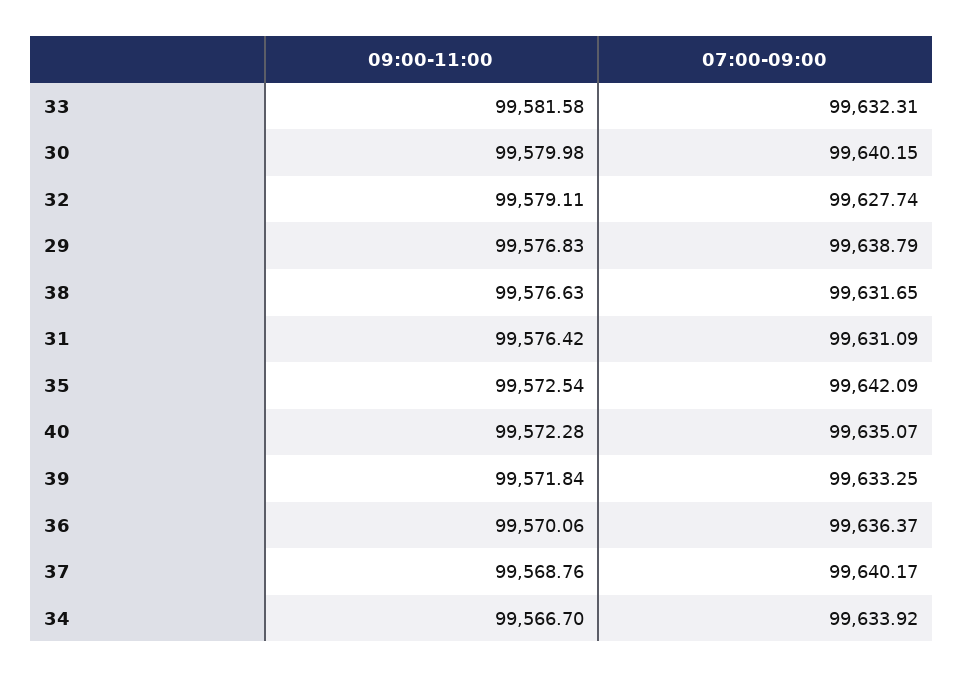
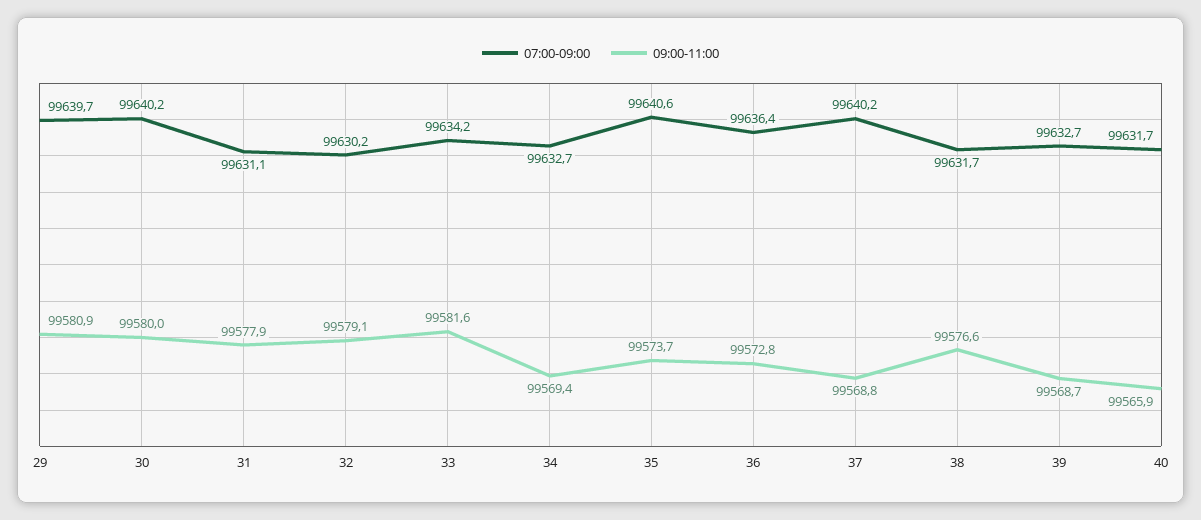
  {
    "09:00-11:00": {
      "33": 99581.58,
      "30": 99579.98,
      "32": 99579.11,
-     "29": 99576.83,
+     "29": 99580.9,
      "38": 99576.63,
-     "31": 99576.42,
+     "31": 99577.9,
-     "35": 99572.54,
+     "35": 99573.7,
-     "40": 99572.28,
+     "40": 99565.9,
-     "39": 99571.84,
+     "39": 99568.7,
-     "36": 99570.06,
+     "36": 99572.8,
      "37": 99568.76,
-     "34": 99566.7
+     "34": 99569.4
    },
    "07:00-09:00": {
-     "33": 99632.31,
+     "33": 99634.2,
      "30": 99640.15,
-     "32": 99627.74,
+     "32": 99630.2,
-     "29": 99638.79,
+     "29": 99639.7,
      "38": 99631.65,
      "31": 99631.09,
-     "35": 99642.09,
+     "35": 99640.6,
-     "40": 99635.07,
+     "40": 99631.7,
-     "39": 99633.25,
+     "39": 99632.7,
      "36": 99636.37,
      "37": 99640.17,
-     "34": 99633.92
+     "34": 99632.7
    }
  }

